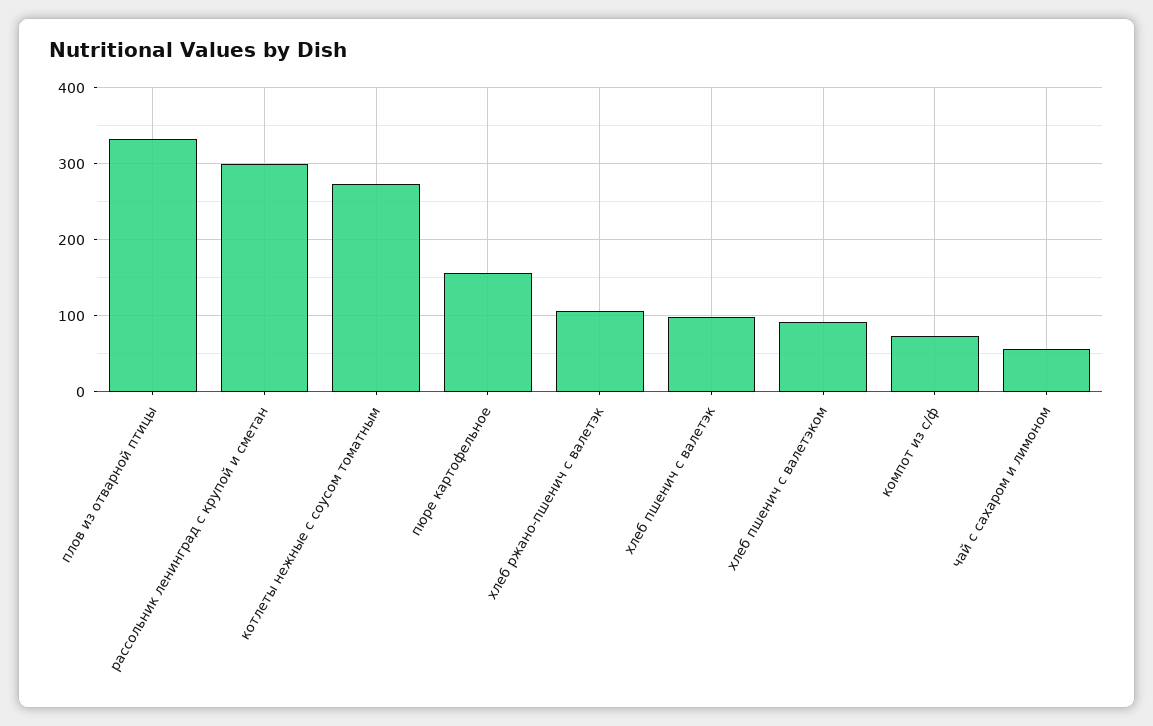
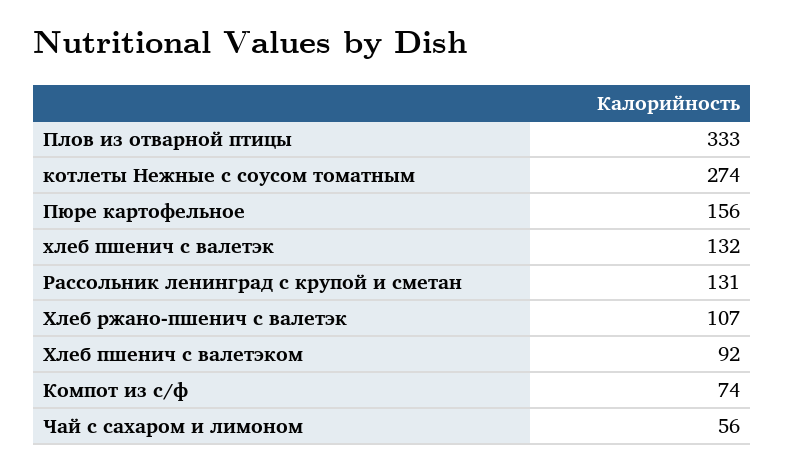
  {
    "плов из отварной птицы": 333,
-   "рассольник ленинград с крупой и сметан": 300,
+   "рассольник ленинград с крупой и сметан": 131,
    "котлеты нежные с соусом томатным": 274,
    "пюре картофельное": 156,
    "хлеб ржано-пшенич с валетэк": 107,
-   "хлеб пшенич с валетэк": 100,
+   "хлеб пшенич с валетэк": 132,
    "хлеб пшенич с валетэком": 92,
    "компот из с/ф": 74,
    "чай с сахаром и лимоном": 56
  }

